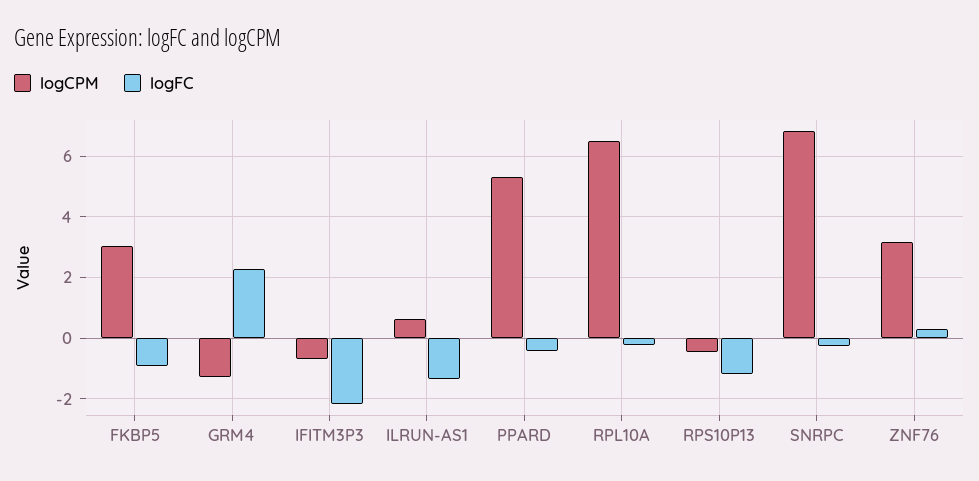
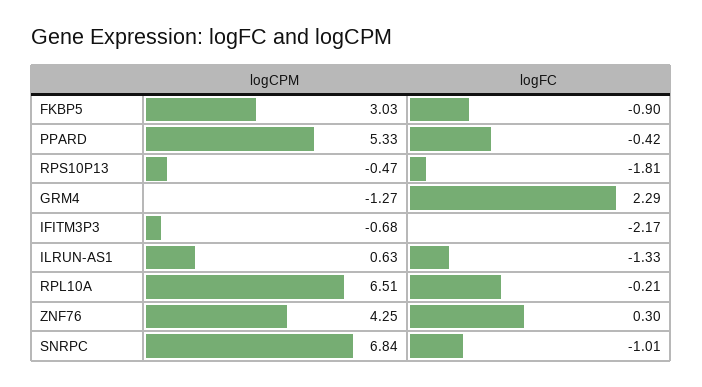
  {
    "logCPM": {
      "FKBP5": 3.03,
      "GRM4": -1.27,
      "IFITM3P3": -0.68,
      "ILRUN-AS1": 0.63,
      "PPARD": 5.33,
      "RPL10A": 6.51,
      "RPS10P13": -0.47,
      "SNRPC": 6.84,
-     "ZNF76": 3.2
+     "ZNF76": 4.25
    },
    "logFC": {
      "FKBP5": -0.9,
      "GRM4": 2.29,
      "IFITM3P3": -2.17,
      "ILRUN-AS1": -1.33,
      "PPARD": -0.42,
      "RPL10A": -0.21,
-     "RPS10P13": -1.2,
+     "RPS10P13": -1.81,
-     "SNRPC": -0.2,
+     "SNRPC": -1.01,
      "ZNF76": 0.3
    }
  }

